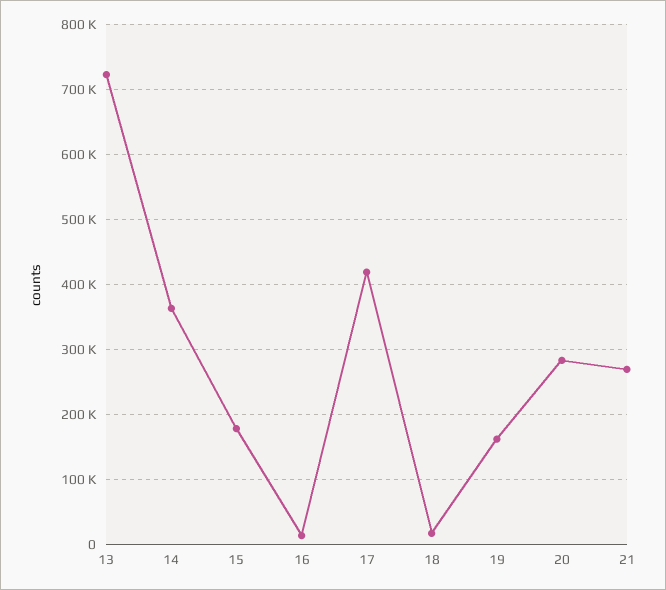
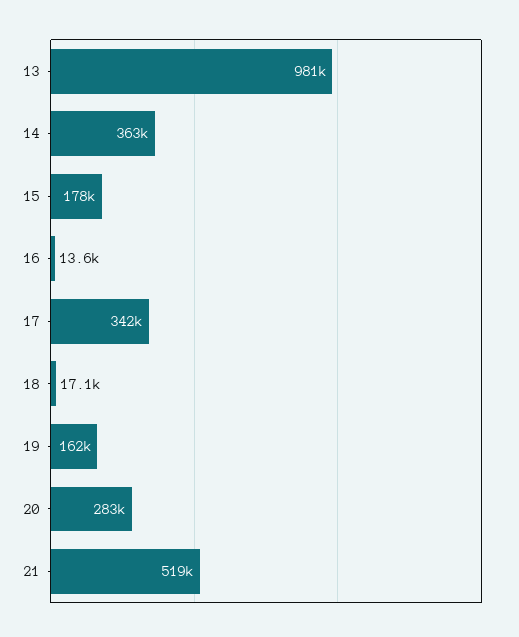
  {
-   "13": 720000,
+   "13": 981000,
    "14": 363000,
    "15": 178000,
    "16": 13600,
-   "17": 420000,
+   "17": 342000,
    "18": 17100,
    "19": 162000,
    "20": 283000,
-   "21": 270000
+   "21": 519000
  }

